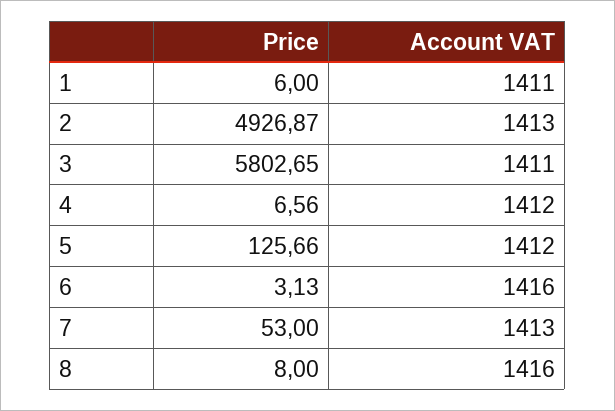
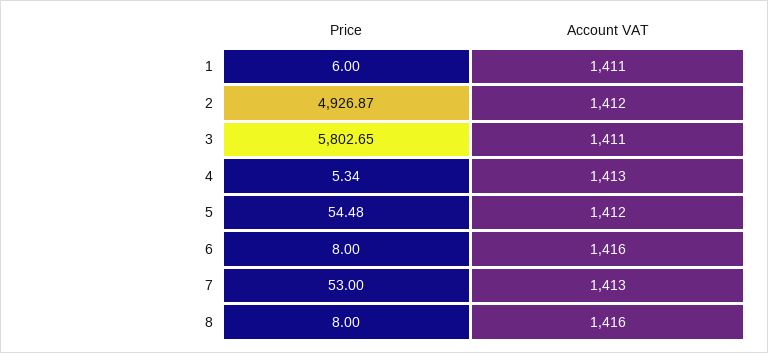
  {
    "Price": {
      "1": 6,
      "2": 4926.87,
      "3": 5802.65,
-     "4": 6.56,
+     "4": 5.34,
-     "5": 125.66,
+     "5": 54.48,
-     "6": 3.13,
+     "6": 8,
      "7": 53,
      "8": 8
    },
    "Account VAT": {
      "1": 1411,
-     "2": 1413,
+     "2": 1412,
      "3": 1411,
-     "4": 1412,
+     "4": 1413,
      "5": 1412,
      "6": 1416,
      "7": 1413,
      "8": 1416
    }
  }

